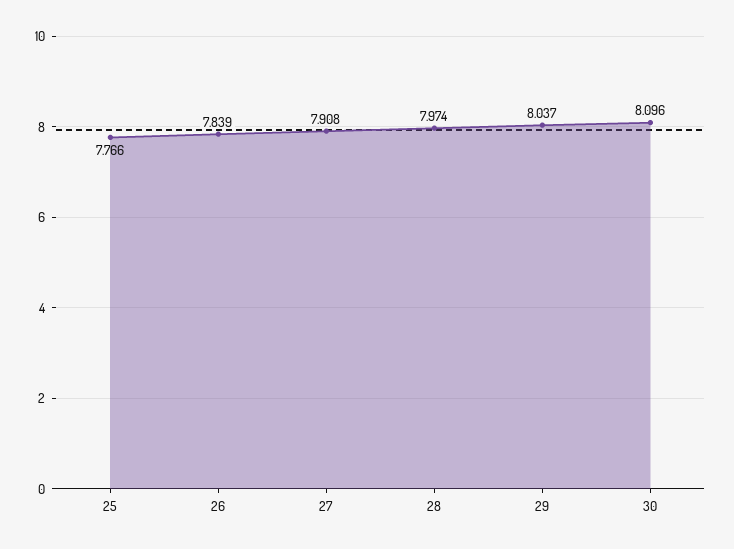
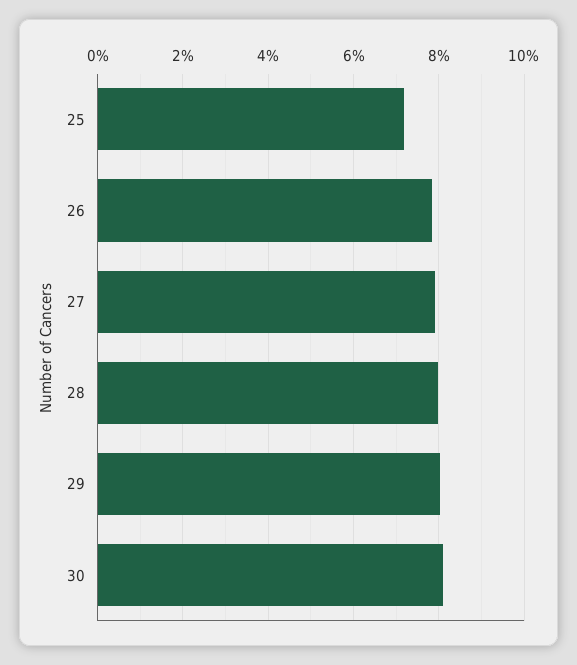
  {
-   "25": 7.766,
+   "25": 7.2,
    "26": 7.839,
    "27": 7.908,
    "28": 7.974,
    "29": 8.037,
    "30": 8.096
  }

